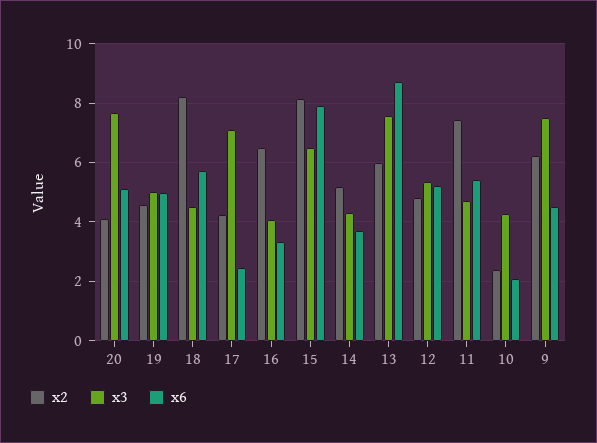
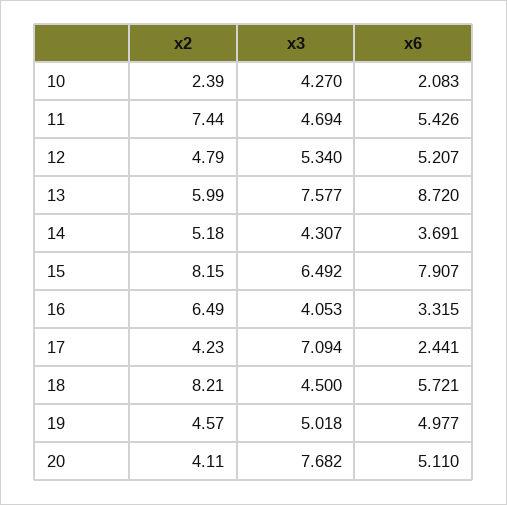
  {
    "x2": {
      "20": 4.11,
      "19": 4.57,
      "18": 8.21,
      "17": 4.23,
      "16": 6.49,
      "15": 8.15,
      "14": 5.18,
      "13": 5.99,
      "12": 4.79,
      "11": 7.44,
-     "10": 2.39,
+     "10": 2.39
-     "9": 6.25
    },
    "x3": {
      "20": 7.682,
      "19": 5.018,
      "18": 4.5,
      "17": 7.094,
      "16": 4.053,
      "15": 6.492,
      "14": 4.307,
      "13": 7.577,
      "12": 5.34,
      "11": 4.694,
-     "10": 4.27,
+     "10": 4.27
-     "9": 7.5
    },
    "x6": {
      "20": 5.11,
      "19": 4.977,
      "18": 5.721,
      "17": 2.441,
      "16": 3.315,
      "15": 7.907,
      "14": 3.691,
      "13": 8.72,
      "12": 5.207,
      "11": 5.426,
-     "10": 2.083,
+     "10": 2.083
-     "9": 4.5
    }
  }

